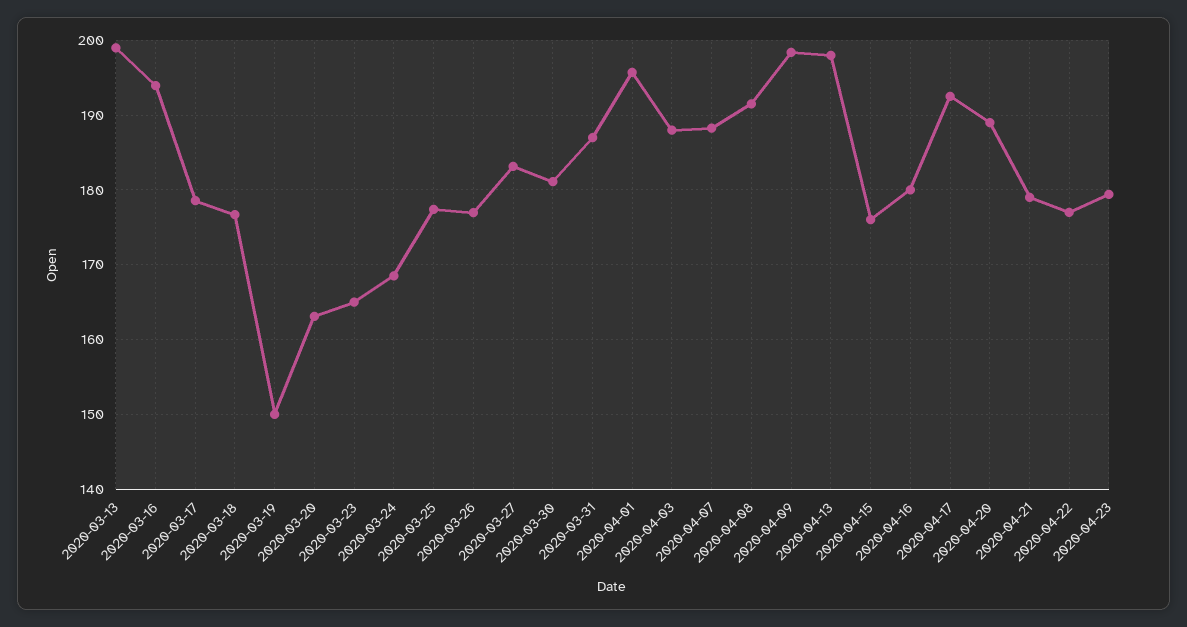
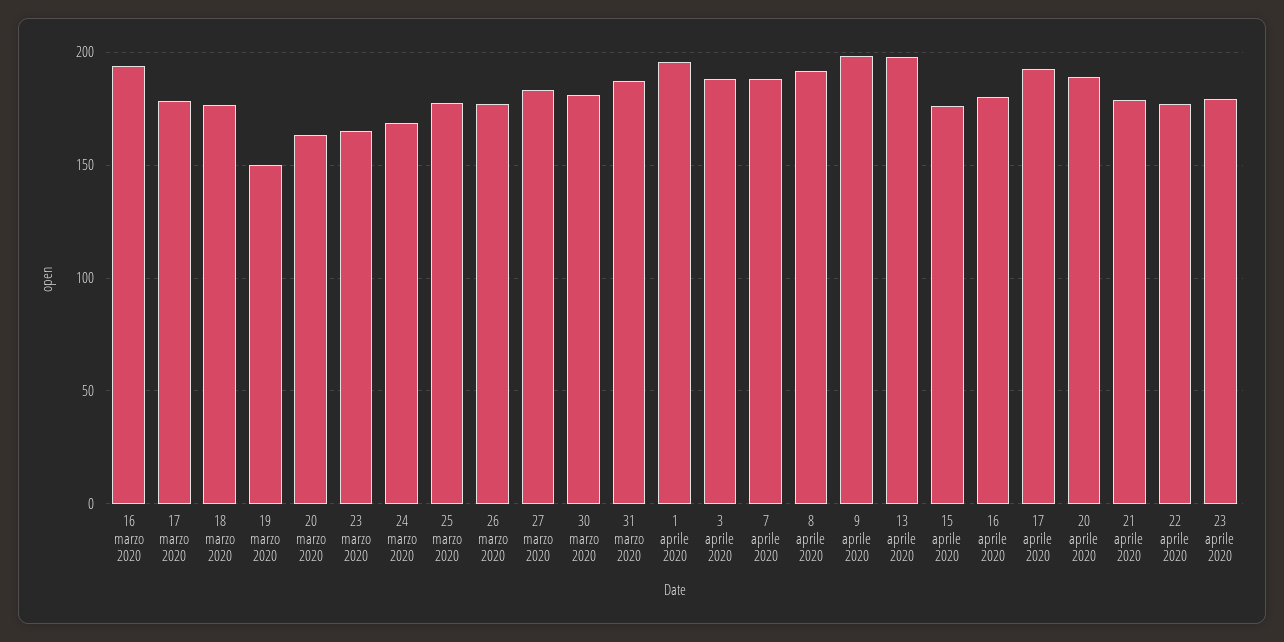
  {
-   "2020-03-13": 199,
    "2020-03-16": 194,
    "2020-03-17": 179,
    "2020-03-18": 177,
    "2020-03-19": 150,
    "2020-03-20": 163,
    "2020-03-23": 165,
    "2020-03-24": 169,
    "2020-03-25": 177,
    "2020-03-26": 177,
    "2020-03-27": 183,
    "2020-03-30": 181,
    "2020-03-31": 187,
    "2020-04-01": 196,
    "2020-04-03": 188,
    "2020-04-07": 188,
    "2020-04-08": 192,
    "2020-04-09": 198,
    "2020-04-13": 198,
    "2020-04-15": 176,
    "2020-04-16": 180,
    "2020-04-17": 193,
    "2020-04-20": 189,
    "2020-04-21": 179,
    "2020-04-22": 177,
    "2020-04-23": 179
  }

